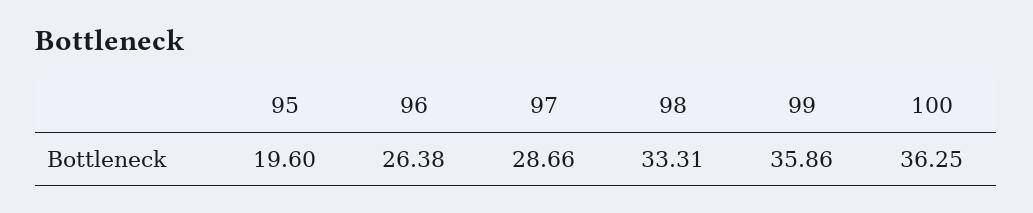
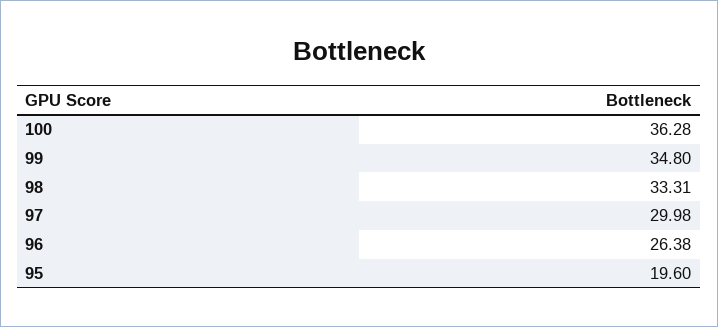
  {
    "95": 19.6,
    "96": 26.38,
-   "97": 28.66,
+   "97": 29.98,
    "98": 33.31,
-   "99": 35.86,
+   "99": 34.8,
-   "100": 36.25
+   "100": 36.28
  }

